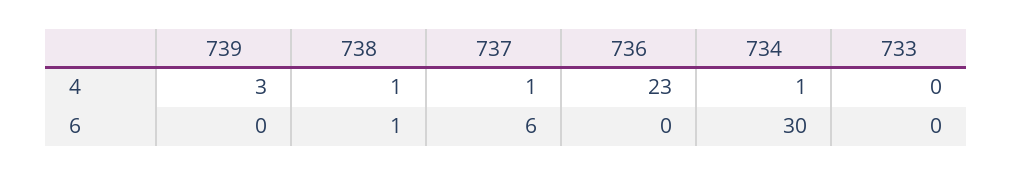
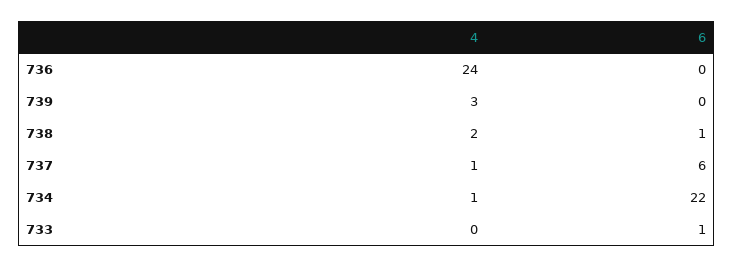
  {
    "739": {
      "4": 3,
      "6": 0
    },
    "738": {
-     "4": 1,
+     "4": 2,
      "6": 1
    },
    "737": {
      "4": 1,
      "6": 6
    },
    "736": {
-     "4": 23,
+     "4": 24,
      "6": 0
    },
    "734": {
      "4": 1,
-     "6": 30
+     "6": 22
    },
    "733": {
      "4": 0,
-     "6": 0
+     "6": 1
    }
  }

